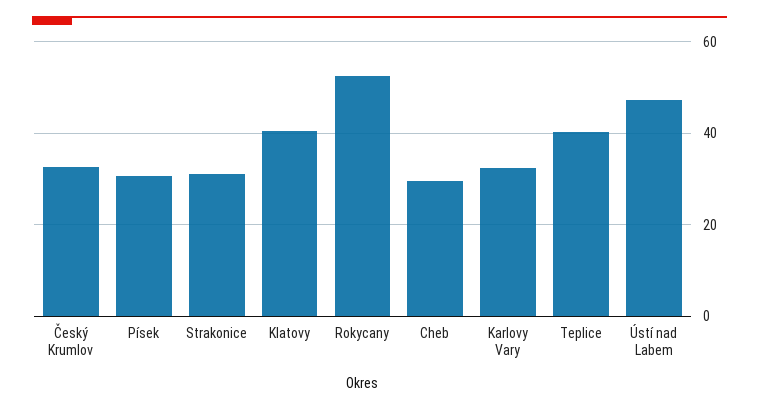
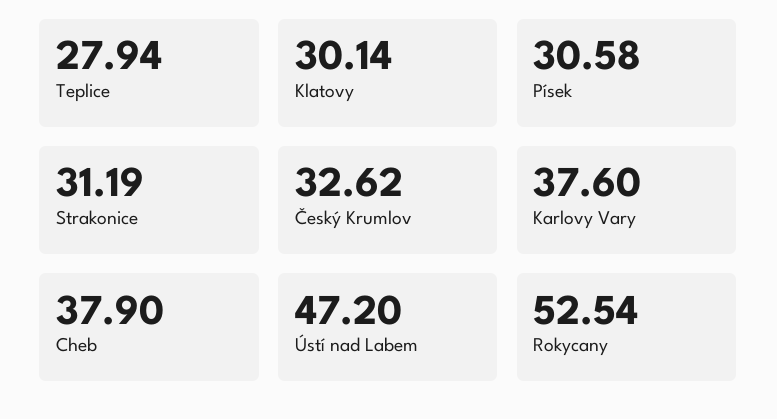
  {
    "Český Krumlov": 32.62,
    "Písek": 30.58,
    "Strakonice": 31.19,
-   "Klatovy": 40,
+   "Klatovy": 30.14,
    "Rokycany": 52.54,
-   "Cheb": 30,
+   "Cheb": 37.9,
-   "Karlovy Vary": 32,
+   "Karlovy Vary": 37.6,
-   "Teplice": 40,
+   "Teplice": 27.94,
    "Ústí nad Labem": 47.2
  }

